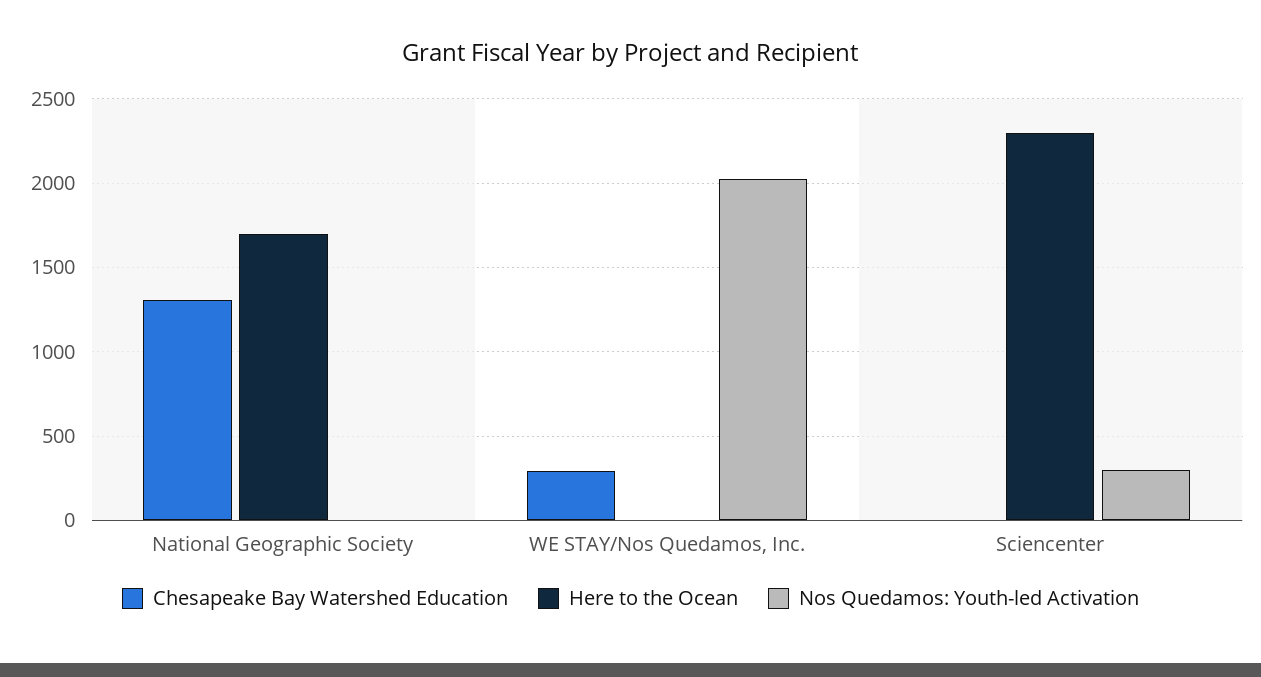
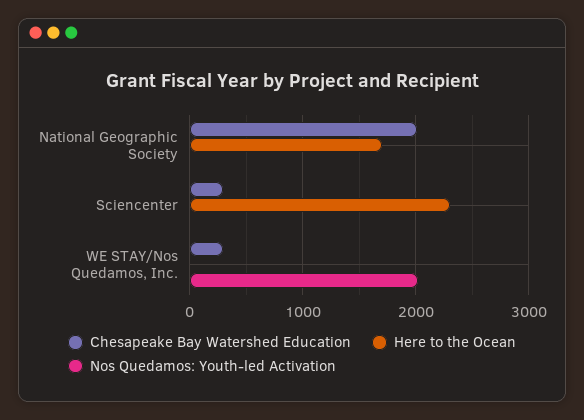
  {
    "Chesapeake Bay Watershed Education": {
-     "National Geographic Society": 1300,
+     "National Geographic Society": 2000,
      "WE STAY/Nos Quedamos, Inc.": 300,
-     "Sciencenter": 0
+     "Sciencenter": 300
    },
    "Here to the Ocean": {
      "National Geographic Society": 1700,
      "WE STAY/Nos Quedamos, Inc.": 0,
      "Sciencenter": 2300
    },
    "Nos Quedamos: Youth-led Activation": {
      "National Geographic Society": 0,
      "WE STAY/Nos Quedamos, Inc.": 2000,
-     "Sciencenter": 300
+     "Sciencenter": 0
    }
  }

